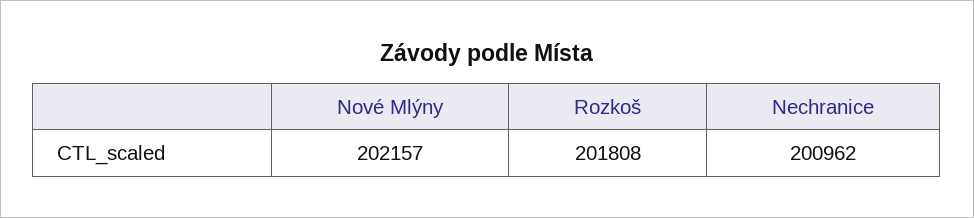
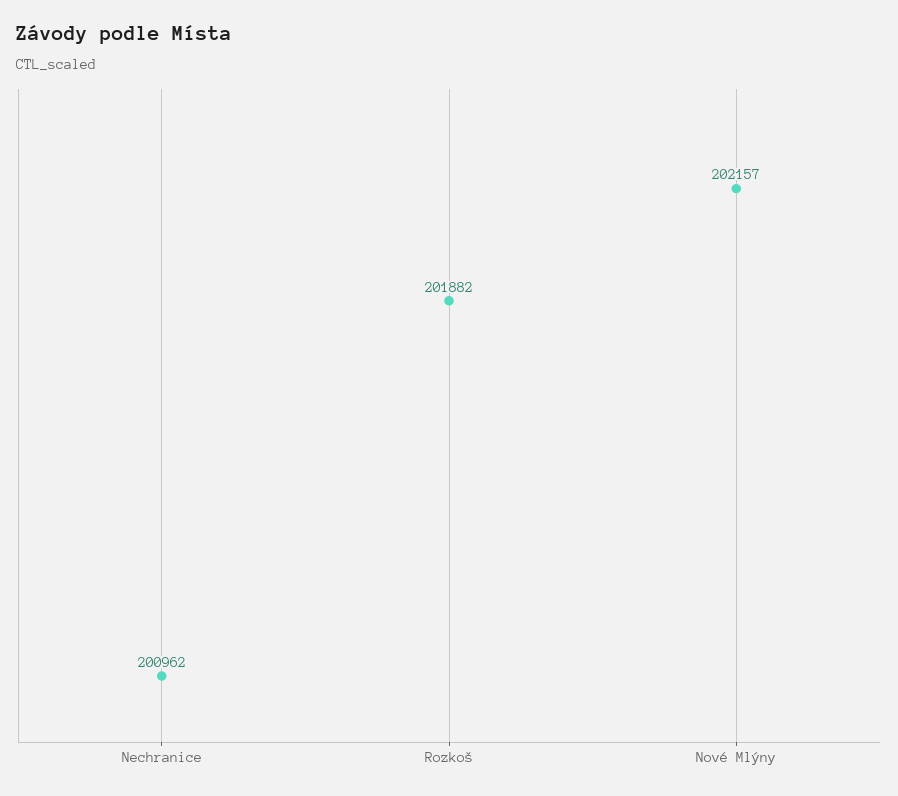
  {
    "Nové Mlýny": 202157,
-   "Rozkoš": 201808,
+   "Rozkoš": 201882,
    "Nechranice": 200962
  }

